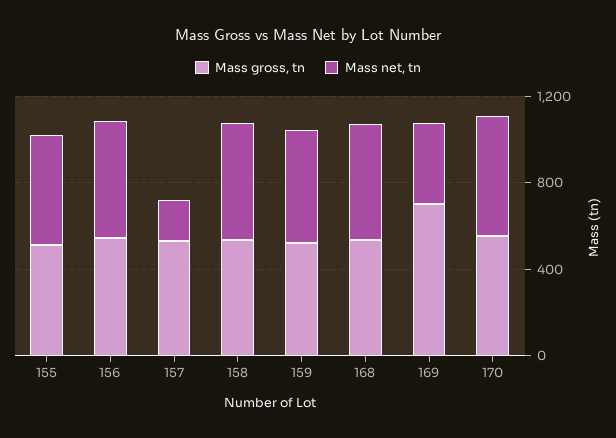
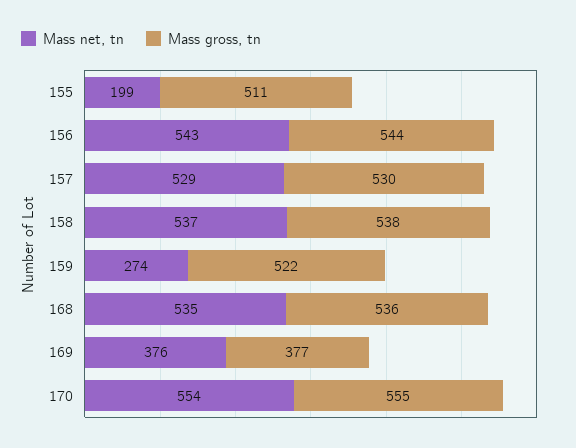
  {
    "Mass gross, tn": {
      "155": 511,
      "156": 544,
      "157": 530,
      "158": 538,
      "159": 522,
      "168": 536,
-     "169": 700,
+     "169": 377,
      "170": 555
    },
    "Mass net, tn": {
-     "155": 500,
+     "155": 199,
      "156": 543,
-     "157": 200,
+     "157": 529,
      "158": 537,
-     "159": 500,
+     "159": 274,
      "168": 535,
      "169": 376,
      "170": 554
    }
  }

